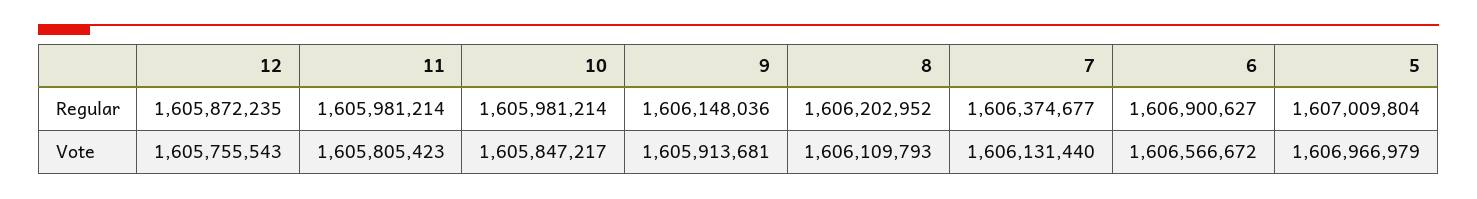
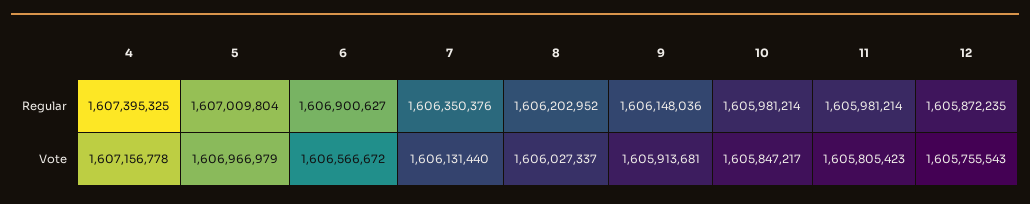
  {
    "12": {
      "Regular": 1605872235,
      "Vote": 1605755543
    },
    "11": {
      "Regular": 1605981214,
      "Vote": 1605805423
    },
    "10": {
      "Regular": 1605981214,
      "Vote": 1605847217
    },
    "9": {
      "Regular": 1606148036,
      "Vote": 1605913681
    },
    "8": {
      "Regular": 1606202952,
-     "Vote": 1606109793
+     "Vote": 1606027337
    },
    "7": {
-     "Regular": 1606374677,
+     "Regular": 1606350376,
      "Vote": 1606131440
    },
    "6": {
      "Regular": 1606900627,
      "Vote": 1606566672
    },
    "5": {
      "Regular": 1607009804,
      "Vote": 1606966979
-   }
+   },
+   "4": {
+     "Regular": 1607395325,
+     "Vote": 1607156778
+   }
  }

